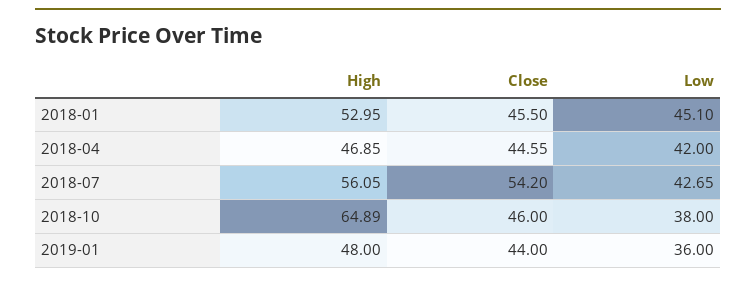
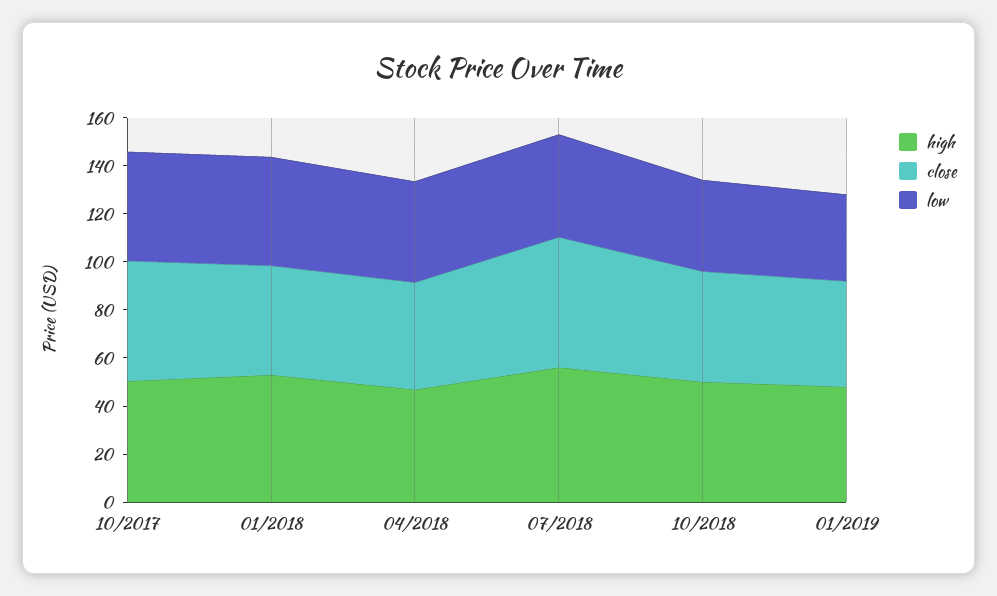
  {
    "High": {
      "2018-01": 52.95,
      "2018-04": 46.85,
      "2018-07": 56.05,
-     "2018-10": 64.89,
+     "2018-10": 50,
-     "2019-01": 48
+     "2019-01": 48,
+     "10/2017": 50
    },
    "Close": {
      "2018-01": 45.5,
      "2018-04": 44.55,
      "2018-07": 54.2,
      "2018-10": 46,
-     "2019-01": 44
+     "2019-01": 44,
+     "10/2017": 50
    },
    "Low": {
      "2018-01": 45.1,
      "2018-04": 42,
      "2018-07": 42.65,
      "2018-10": 38,
-     "2019-01": 36
+     "2019-01": 36,
+     "10/2017": 45
    }
  }

